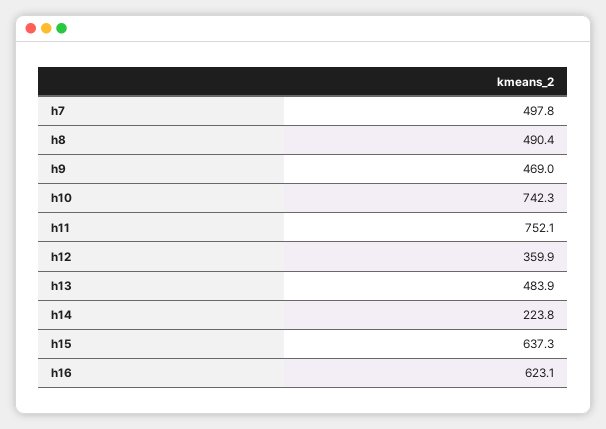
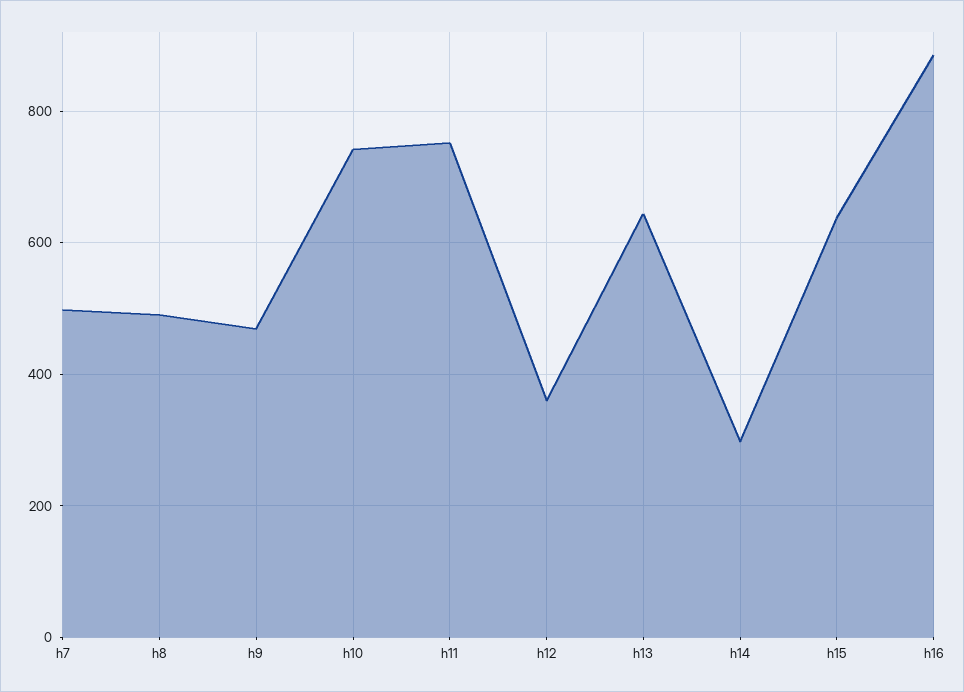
  {
    "h7": 497.8,
    "h8": 490.4,
    "h9": 469,
    "h10": 742.3,
    "h11": 752.1,
    "h12": 359.9,
-   "h13": 483.9,
+   "h13": 640,
-   "h14": 223.8,
+   "h14": 300,
    "h15": 637.3,
-   "h16": 623.1
+   "h16": 880
  }

